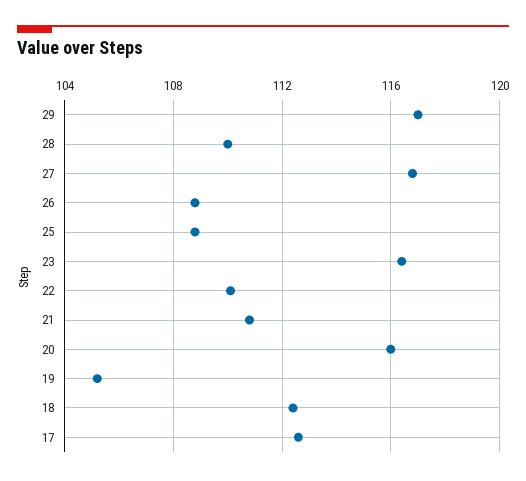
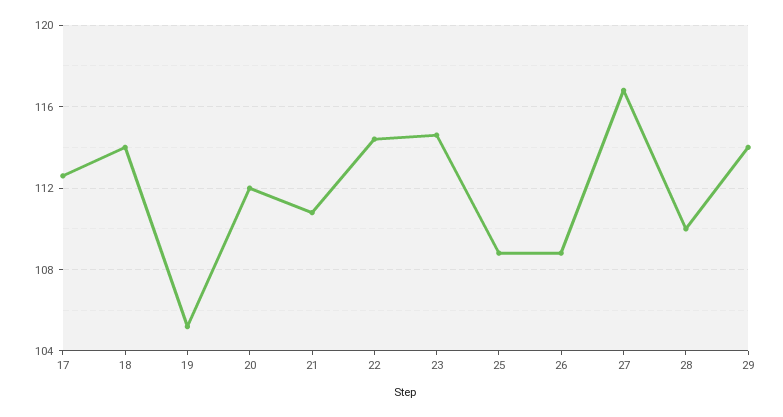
  {
-   "29": 117,
+   "29": 114,
    "28": 110,
    "27": 117,
    "26": 109,
    "25": 109,
-   "23": 116.5,
+   "23": 114.5,
-   "22": 110,
+   "22": 114.5,
    "21": 111,
-   "20": 116,
+   "20": 112,
    "19": 105,
-   "18": 112.5,
+   "18": 114,
    "17": 112.5
  }

